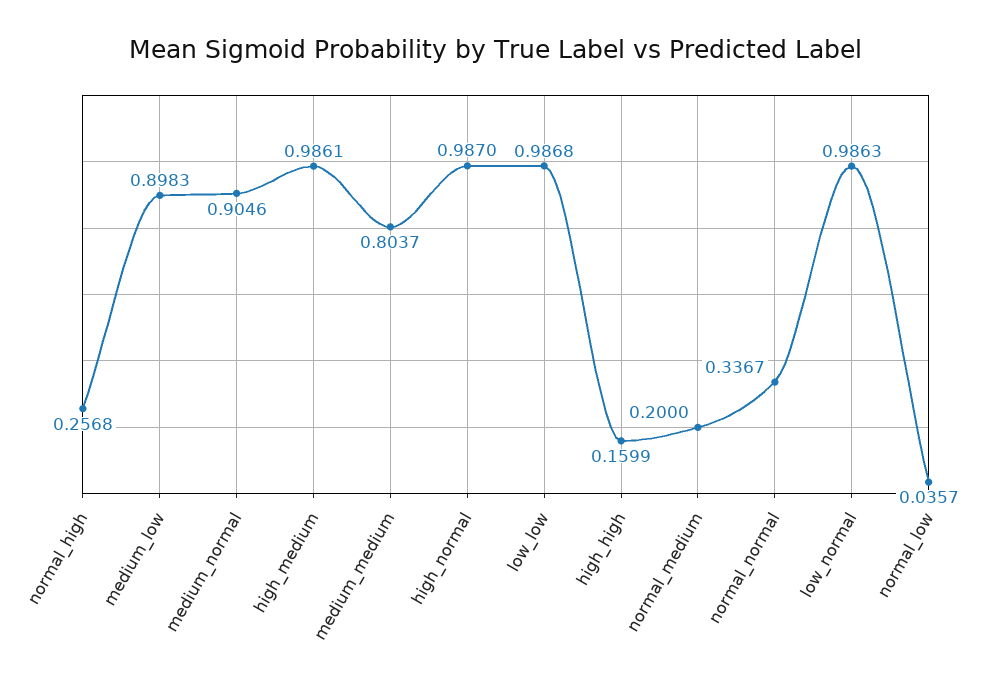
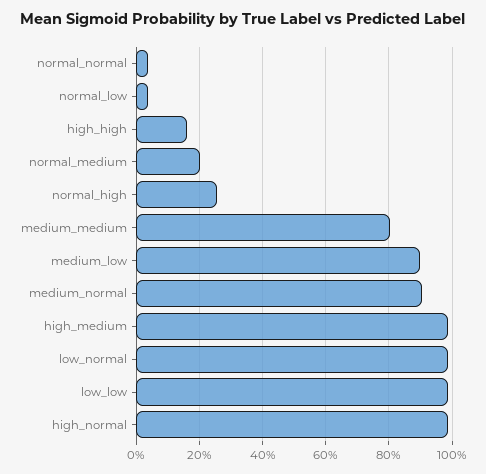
  {
    "normal_high": 0.2568,
    "medium_low": 0.8983,
    "medium_normal": 0.9046,
    "high_medium": 0.9861,
    "medium_medium": 0.8037,
    "high_normal": 0.987,
    "low_low": 0.9868,
    "high_high": 0.1599,
    "normal_medium": 0.2,
-   "normal_normal": 0.3367,
+   "normal_normal": 0.04,
    "low_normal": 0.9863,
    "normal_low": 0.0357
  }

